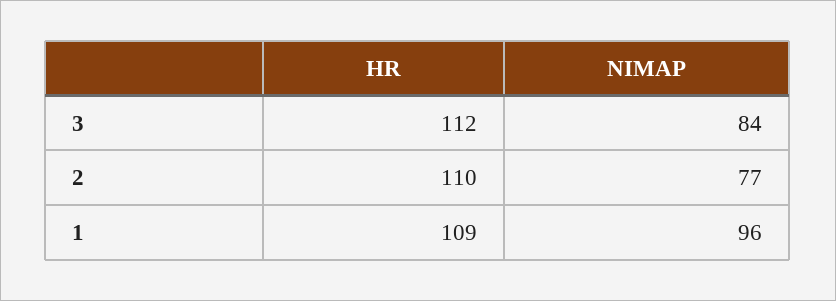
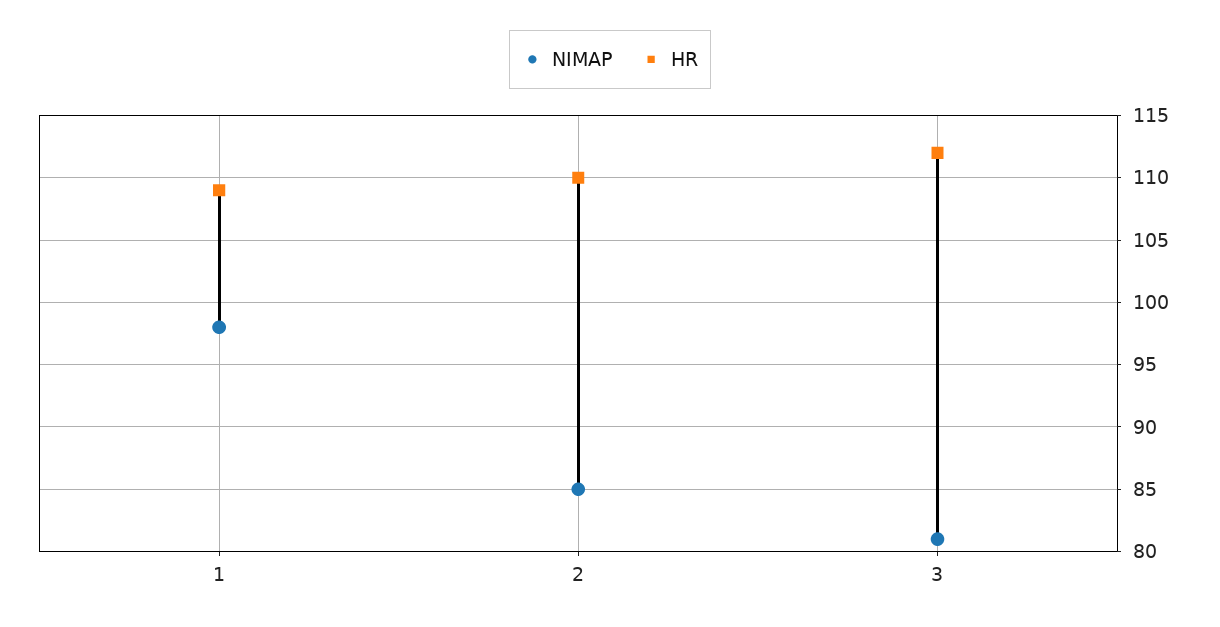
  {
    "HR": {
      "3": 112,
      "2": 110,
      "1": 109
    },
    "NIMAP": {
-     "3": 84,
+     "3": 81,
-     "2": 77,
+     "2": 85,
-     "1": 96
+     "1": 98
    }
  }

